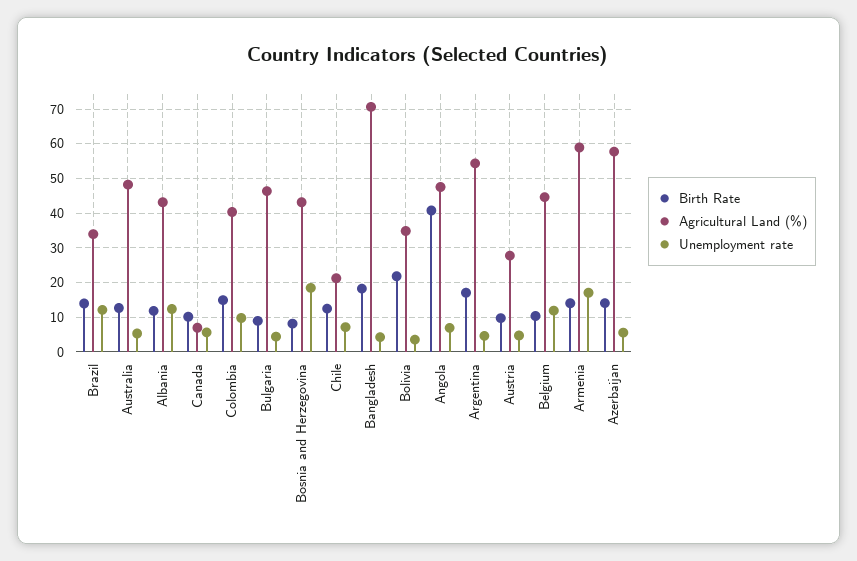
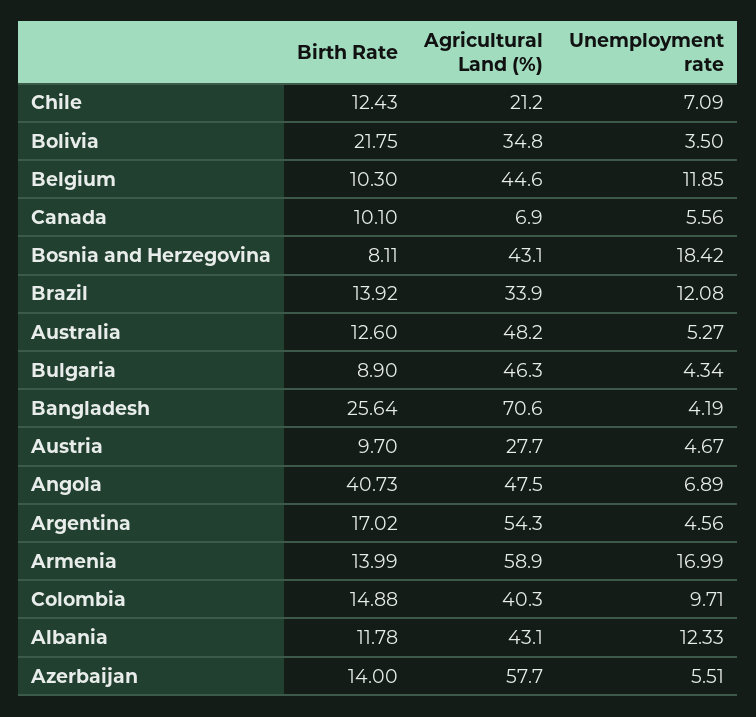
  {
    "Birth Rate": {
      "Brazil": 13.92,
      "Australia": 12.6,
      "Albania": 11.78,
      "Canada": 10.1,
      "Colombia": 14.88,
      "Bulgaria": 8.9,
      "Bosnia and Herzegovina": 8.11,
      "Chile": 12.43,
-     "Bangladesh": 18,
+     "Bangladesh": 25.64,
      "Bolivia": 21.75,
      "Angola": 40.73,
      "Argentina": 17.02,
      "Austria": 9.7,
      "Belgium": 10.3,
      "Armenia": 13.99,
      "Azerbaijan": 14
    },
    "Agricultural Land (%)": {
      "Brazil": 33.9,
      "Australia": 48.2,
      "Albania": 43.1,
      "Canada": 6.9,
      "Colombia": 40.3,
      "Bulgaria": 46.3,
      "Bosnia and Herzegovina": 43.1,
      "Chile": 21.2,
      "Bangladesh": 70.6,
      "Bolivia": 34.8,
      "Angola": 47.5,
      "Argentina": 54.3,
      "Austria": 27.7,
      "Belgium": 44.6,
      "Armenia": 58.9,
      "Azerbaijan": 57.7
    },
    "Unemployment rate": {
      "Brazil": 12.08,
      "Australia": 5.27,
      "Albania": 12.33,
      "Canada": 5.56,
      "Colombia": 9.71,
      "Bulgaria": 4.34,
      "Bosnia and Herzegovina": 18.42,
      "Chile": 7.09,
      "Bangladesh": 4.19,
      "Bolivia": 3.5,
      "Angola": 6.89,
      "Argentina": 4.56,
      "Austria": 4.67,
      "Belgium": 11.85,
      "Armenia": 16.99,
      "Azerbaijan": 5.51
    }
  }

